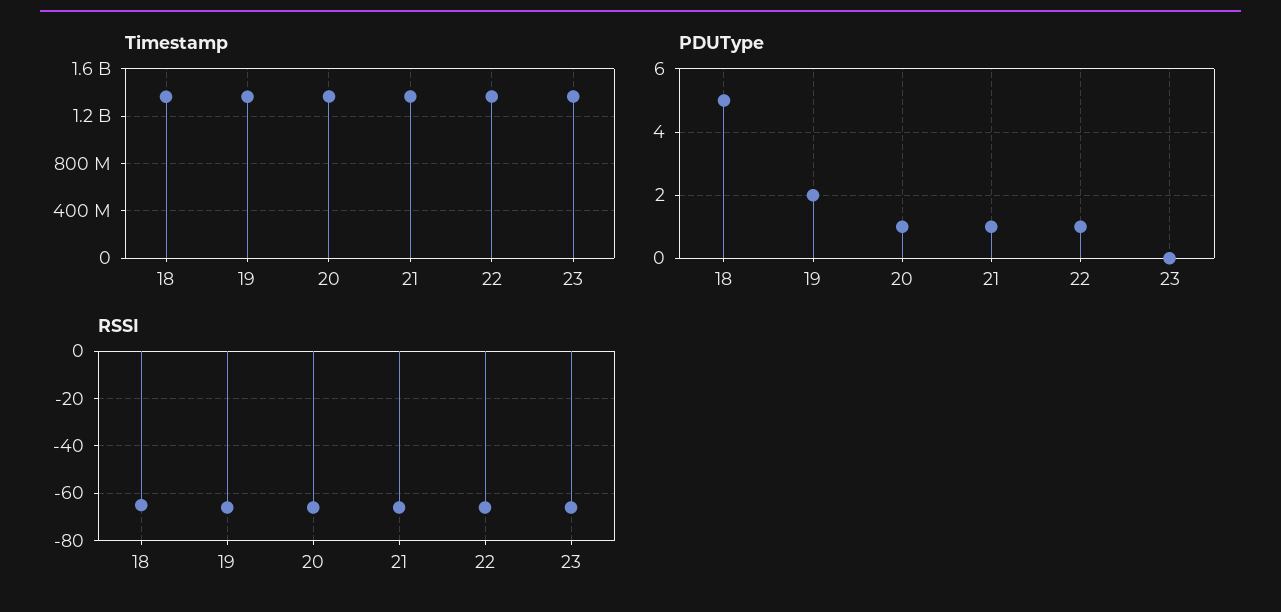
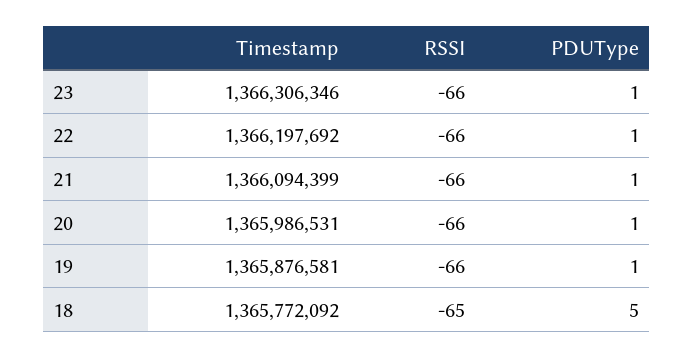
  {
    "Timestamp": {
      "18": 1365772092,
      "19": 1365876581,
      "20": 1365986531,
      "21": 1366094399,
      "22": 1366197692,
      "23": 1366306346
    },
    "PDUType": {
      "18": 5,
-     "19": 2,
+     "19": 1,
      "20": 1,
      "21": 1,
      "22": 1,
-     "23": 0
+     "23": 1
    },
    "RSSI": {
      "18": -65,
      "19": -66,
      "20": -66,
      "21": -66,
      "22": -66,
      "23": -66
    }
  }

